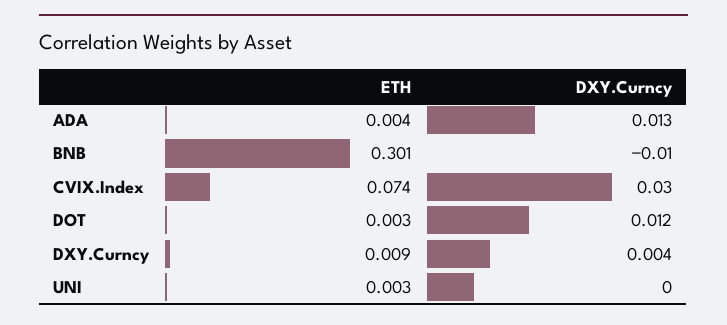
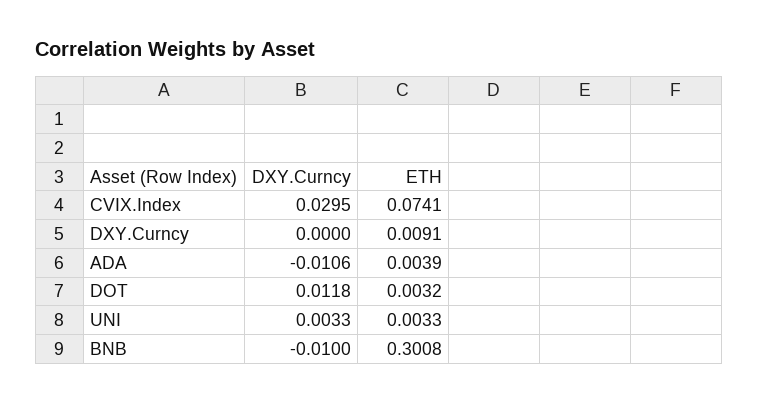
  {
    "ETH": {
      "ADA": 0.0039,
      "BNB": 0.3008,
      "CVIX.Index": 0.0741,
      "DOT": 0.0032,
      "DXY.Curncy": 0.0091,
      "UNI": 0.0033
    },
    "DXY.Curncy": {
-     "ADA": 0.013,
+     "ADA": -0.0106,
      "BNB": -0.01,
      "CVIX.Index": 0.0295,
      "DOT": 0.0118,
-     "DXY.Curncy": 0.004,
+     "DXY.Curncy": 0,
-     "UNI": 0
+     "UNI": 0.0033
    }
  }

